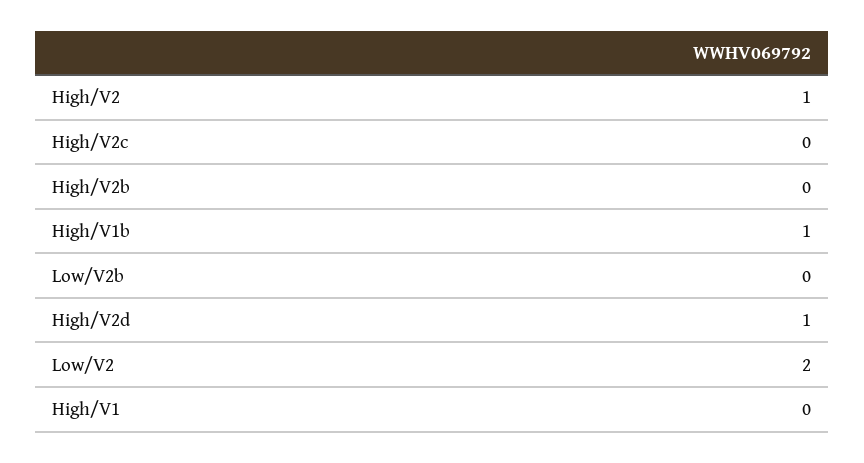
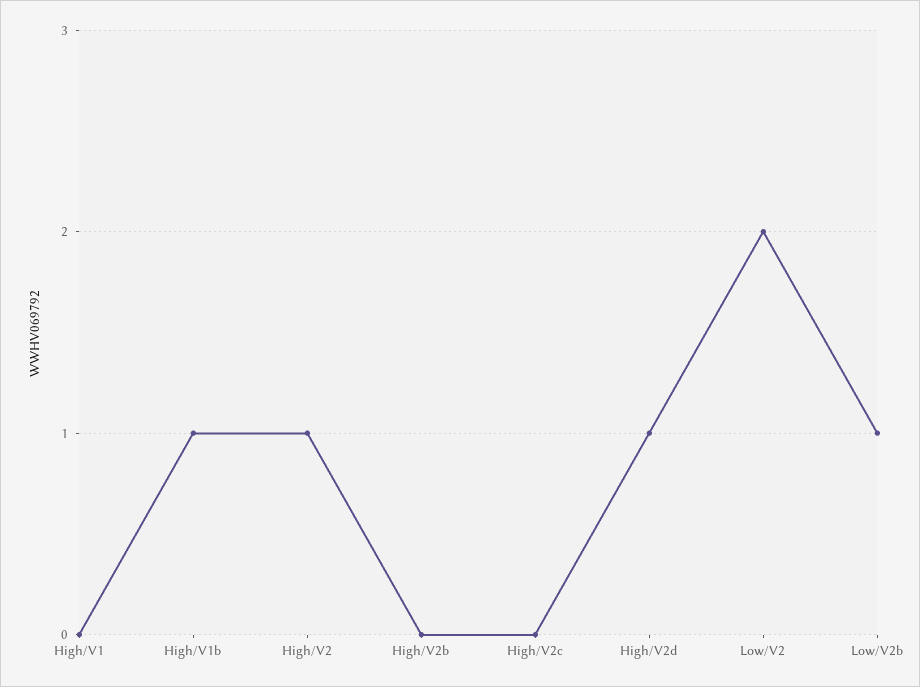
  {
    "High/V2": 1,
    "High/V2c": 0,
    "High/V2b": 0,
    "High/V1b": 1,
-   "Low/V2b": 0,
+   "Low/V2b": 1,
    "High/V2d": 1,
    "Low/V2": 2,
    "High/V1": 0
  }

